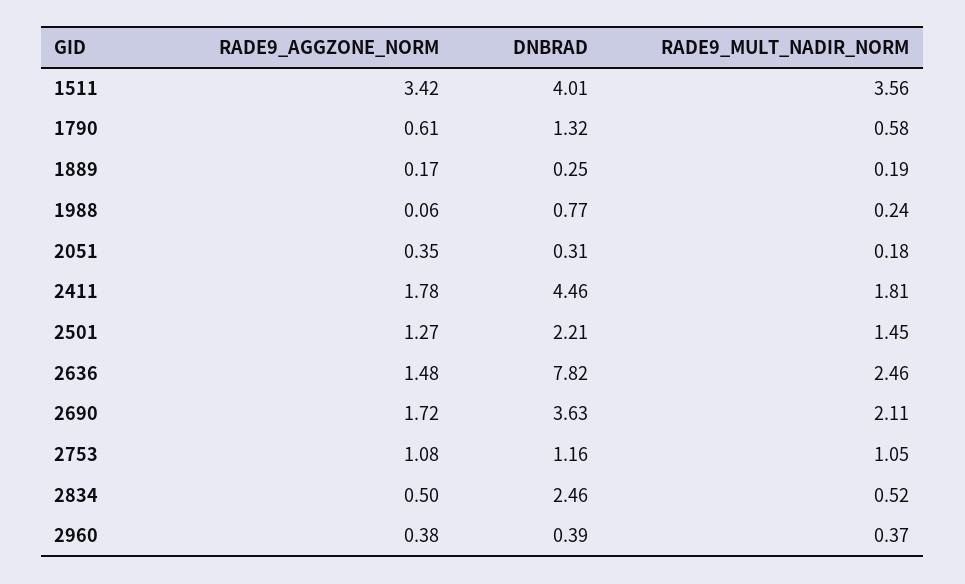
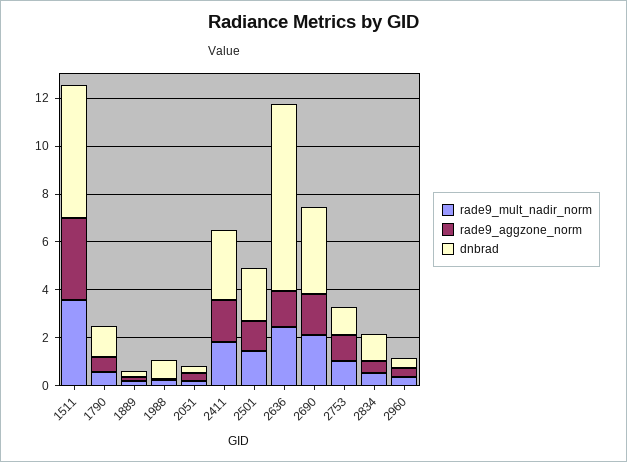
  {
    "RADE9_AGGZONE_NORM": {
      "1511": 3.42,
      "1790": 0.61,
      "1889": 0.17,
      "1988": 0.06,
      "2051": 0.35,
      "2411": 1.78,
      "2501": 1.27,
      "2636": 1.48,
      "2690": 1.72,
      "2753": 1.08,
      "2834": 0.5,
      "2960": 0.38
    },
    "DNBRAD": {
-     "1511": 4.01,
+     "1511": 5.5,
      "1790": 1.32,
      "1889": 0.25,
      "1988": 0.77,
      "2051": 0.31,
-     "2411": 4.46,
+     "2411": 3,
      "2501": 2.21,
      "2636": 7.82,
      "2690": 3.63,
      "2753": 1.16,
-     "2834": 2.46,
+     "2834": 1,
      "2960": 0.39
    },
    "RADE9_MULT_NADIR_NORM": {
      "1511": 3.56,
      "1790": 0.58,
      "1889": 0.19,
      "1988": 0.24,
      "2051": 0.18,
      "2411": 1.81,
      "2501": 1.45,
      "2636": 2.46,
      "2690": 2.11,
      "2753": 1.05,
      "2834": 0.52,
      "2960": 0.37
    }
  }

